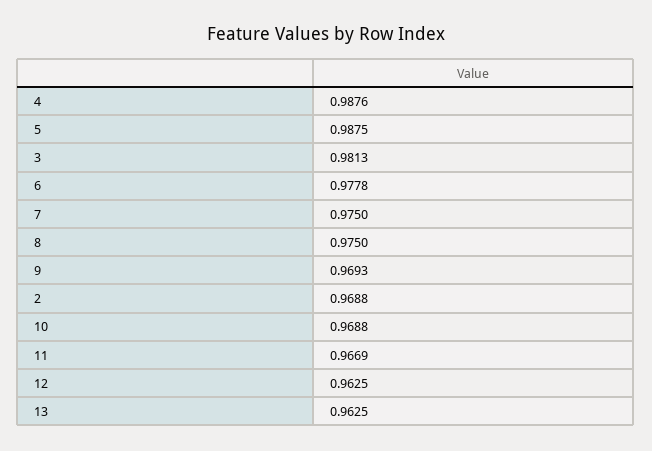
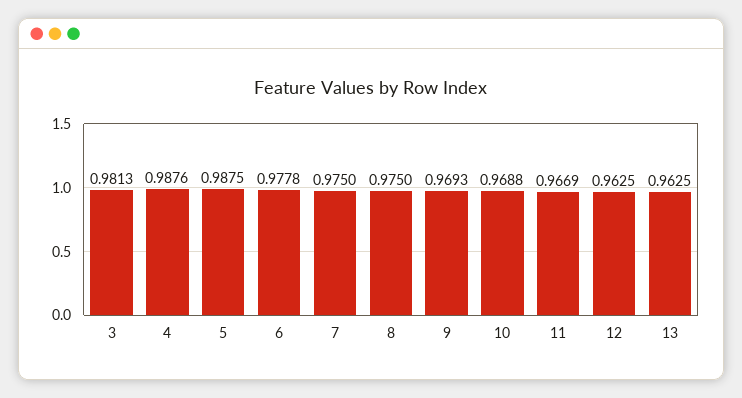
  {
    "4": 0.9876,
    "5": 0.9875,
    "3": 0.9813,
    "6": 0.9778,
    "7": 0.975,
    "8": 0.975,
    "9": 0.9693,
-   "2": 0.9688,
    "10": 0.9688,
    "11": 0.9669,
    "12": 0.9625,
    "13": 0.9625
  }

